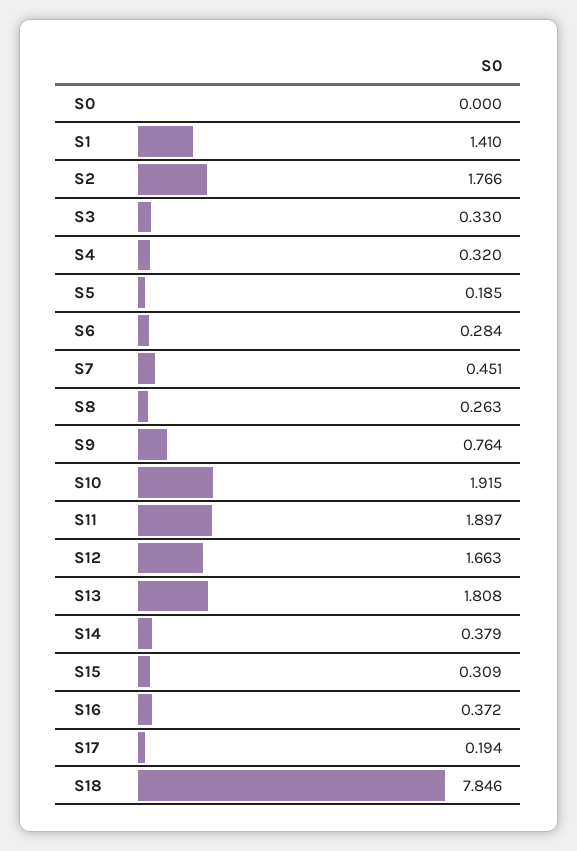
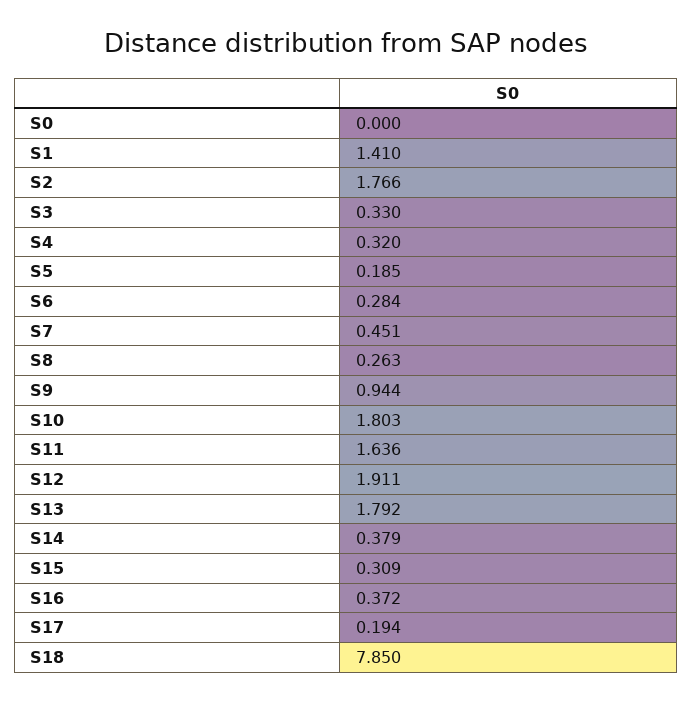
  {
    "S0": 0,
    "S1": 1.41,
    "S2": 1.766,
    "S3": 0.33,
    "S4": 0.32,
    "S5": 0.185,
    "S6": 0.284,
    "S7": 0.451,
    "S8": 0.263,
-   "S9": 0.764,
+   "S9": 0.944,
-   "S10": 1.915,
+   "S10": 1.803,
-   "S11": 1.897,
+   "S11": 1.636,
-   "S12": 1.663,
+   "S12": 1.911,
-   "S13": 1.808,
+   "S13": 1.792,
    "S14": 0.379,
    "S15": 0.309,
    "S16": 0.372,
    "S17": 0.194,
-   "S18": 7.846
+   "S18": 7.85
  }

